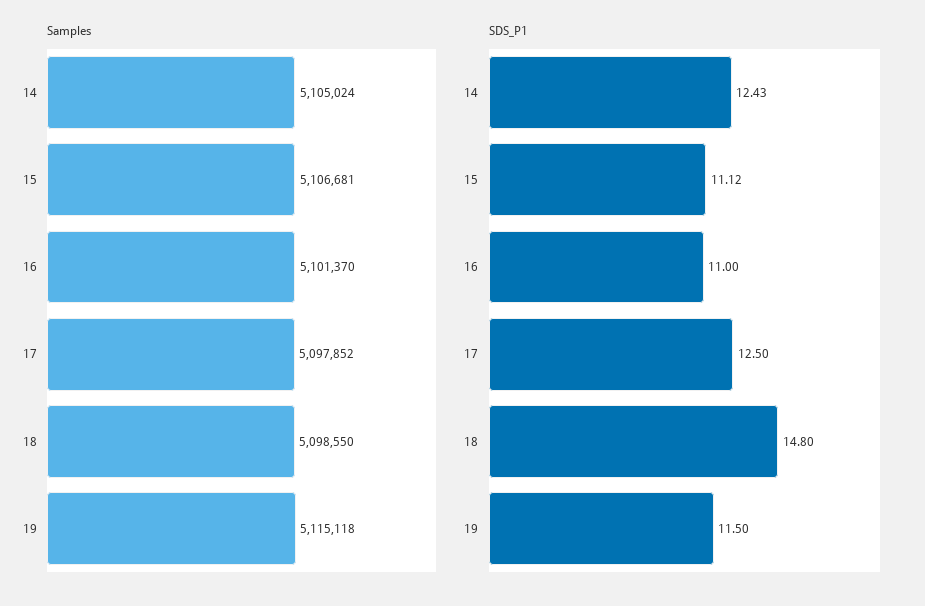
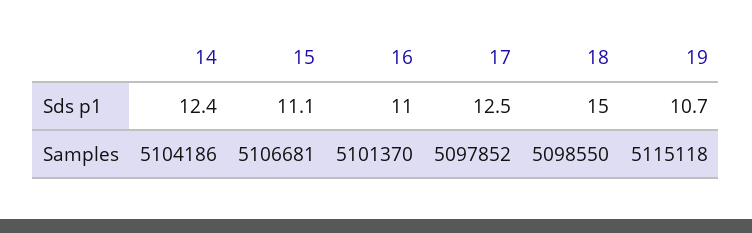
  {
    "Samples": {
-     "14": 5105024,
+     "14": 5104186,
      "15": 5106681,
      "16": 5101370,
      "17": 5097852,
      "18": 5098550,
      "19": 5115118
    },
    "SDS_P1": {
-     "14": 12.43,
+     "14": 12.4,
-     "15": 11.12,
+     "15": 11.1,
      "16": 11,
      "17": 12.5,
-     "18": 14.8,
+     "18": 15,
-     "19": 11.5
+     "19": 10.7
    }
  }

